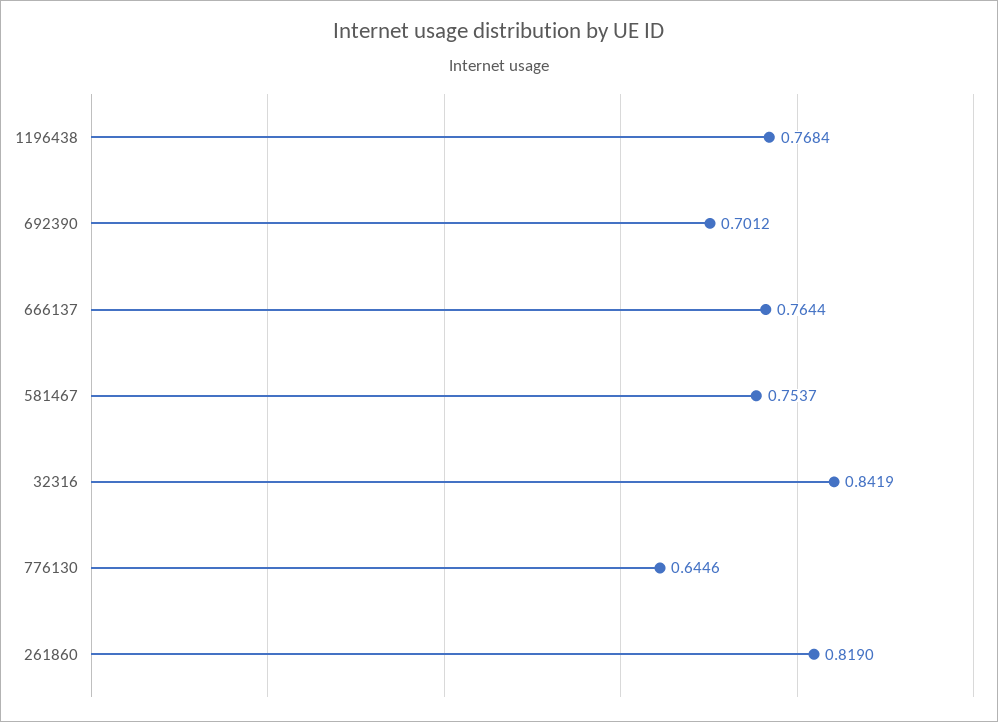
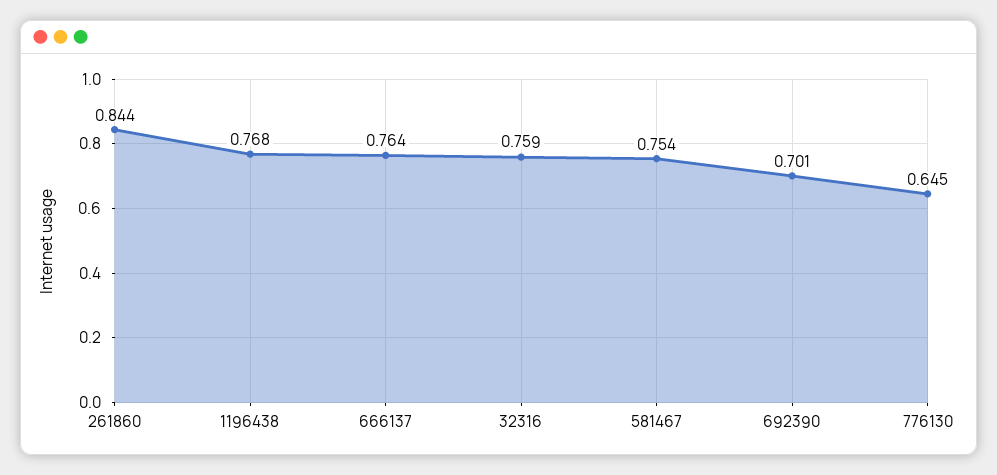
  {
    "1196438": 0.7684,
    "692390": 0.7012,
    "666137": 0.7644,
    "581467": 0.7537,
-   "32316": 0.8419,
+   "32316": 0.759,
    "776130": 0.6446,
-   "261860": 0.819
+   "261860": 0.844
  }

